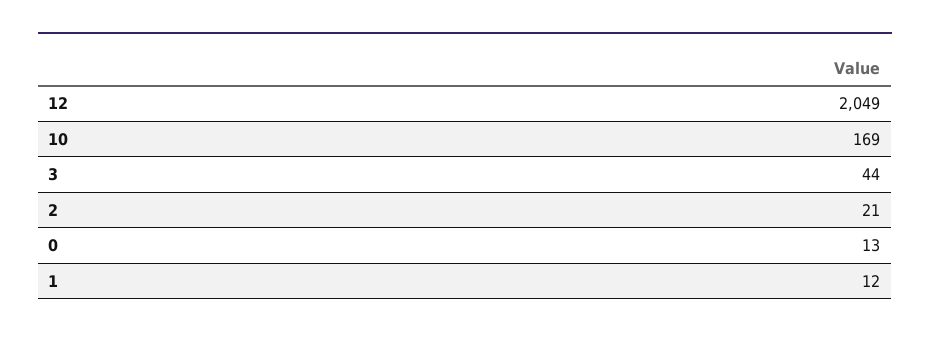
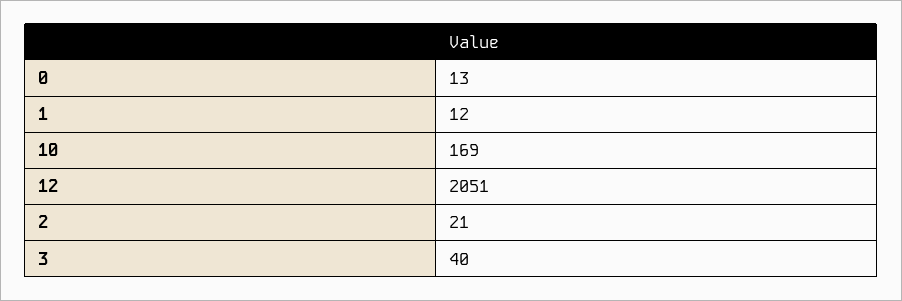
  {
-   "12": 2049,
+   "12": 2051,
    "10": 169,
-   "3": 44,
+   "3": 40,
    "2": 21,
    "0": 13,
    "1": 12
  }

